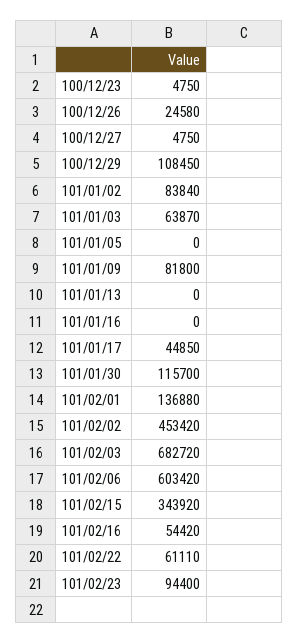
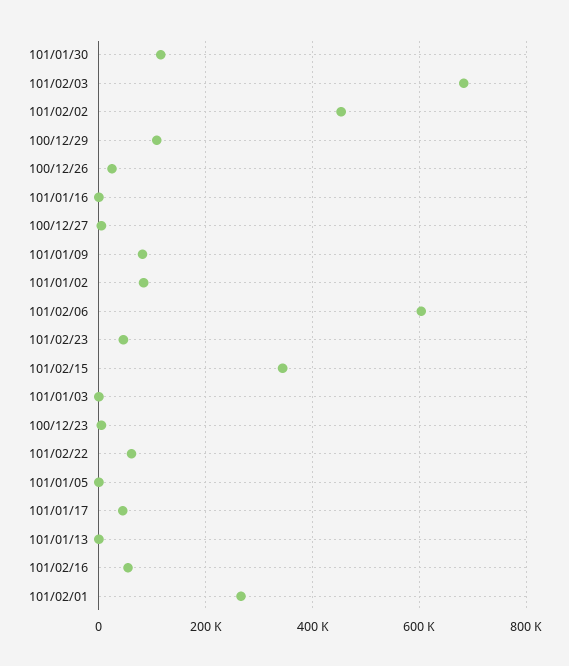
  {
    "100/12/23": 4750,
    "100/12/26": 24580,
    "100/12/27": 4750,
    "100/12/29": 108450,
    "101/01/02": 83840,
-   "101/01/03": 63870,
+   "101/01/03": 0,
    "101/01/05": 0,
    "101/01/09": 81800,
    "101/01/13": 0,
    "101/01/16": 0,
    "101/01/17": 44850,
    "101/01/30": 115700,
-   "101/02/01": 136880,
+   "101/02/01": 260000,
    "101/02/02": 453420,
    "101/02/03": 682720,
    "101/02/06": 603420,
    "101/02/15": 343920,
    "101/02/16": 54420,
    "101/02/22": 61110,
-   "101/02/23": 94400
+   "101/02/23": 40000
  }

